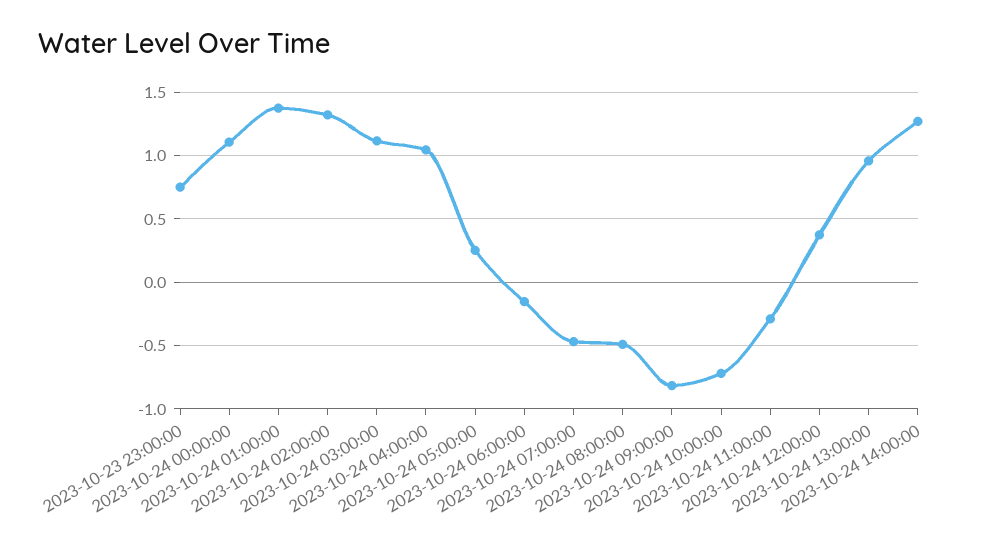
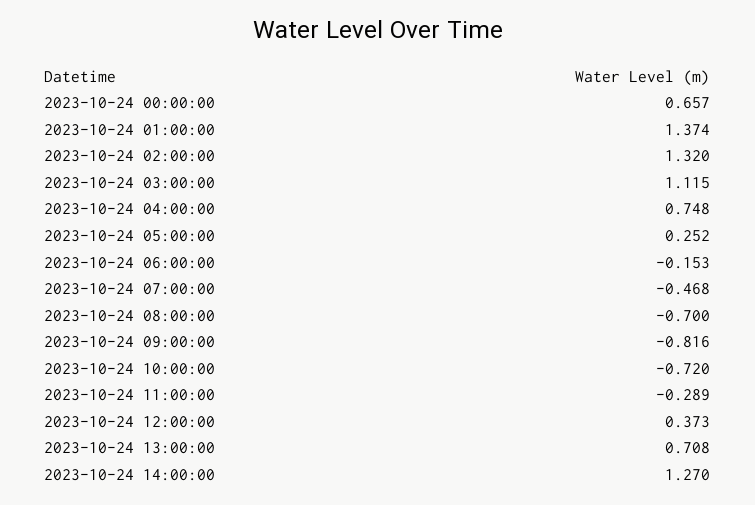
  {
-   "2023-10-23 23:00:00": 0.75,
-   "2023-10-24 00:00:00": 1.1,
+   "2023-10-24 00:00:00": 0.657,
    "2023-10-24 01:00:00": 1.374,
    "2023-10-24 02:00:00": 1.32,
    "2023-10-24 03:00:00": 1.115,
-   "2023-10-24 04:00:00": 1.05,
+   "2023-10-24 04:00:00": 0.748,
    "2023-10-24 05:00:00": 0.252,
    "2023-10-24 06:00:00": -0.153,
    "2023-10-24 07:00:00": -0.468,
-   "2023-10-24 08:00:00": -0.5,
+   "2023-10-24 08:00:00": -0.7,
    "2023-10-24 09:00:00": -0.816,
    "2023-10-24 10:00:00": -0.72,
    "2023-10-24 11:00:00": -0.289,
    "2023-10-24 12:00:00": 0.373,
-   "2023-10-24 13:00:00": 0.95,
+   "2023-10-24 13:00:00": 0.708,
    "2023-10-24 14:00:00": 1.27
  }

